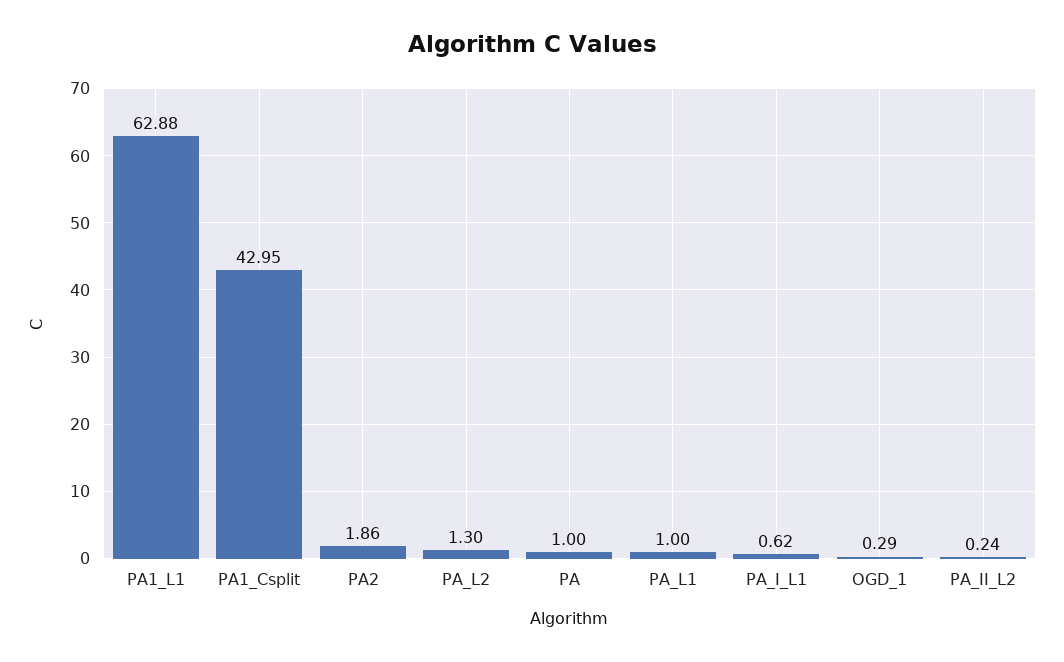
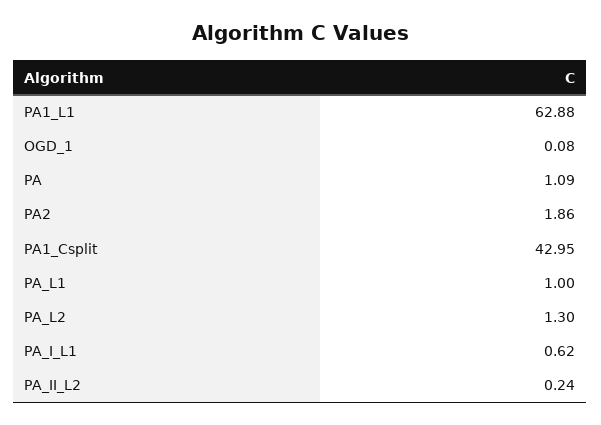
  {
    "PA1_L1": 62.88,
    "PA1_Csplit": 42.95,
    "PA2": 1.86,
    "PA_L2": 1.3,
-   "PA": 1,
+   "PA": 1.09,
    "PA_L1": 1,
    "PA_I_L1": 0.62,
-   "OGD_1": 0.29,
+   "OGD_1": 0.08,
    "PA_II_L2": 0.24
  }

